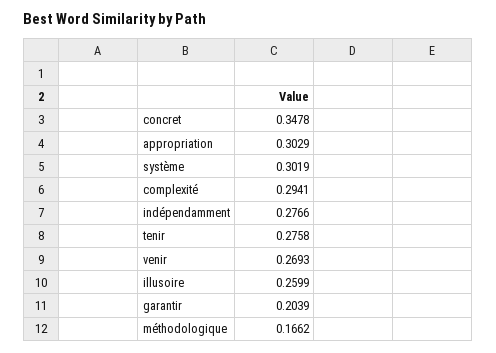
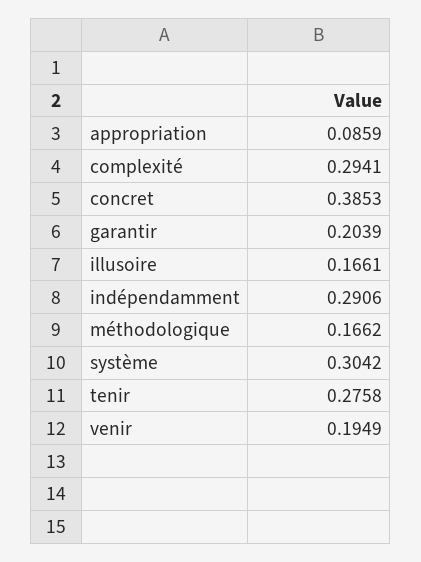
  {
-   "concret": 0.3478,
+   "concret": 0.3853,
-   "appropriation": 0.3029,
+   "appropriation": 0.0859,
-   "système": 0.3019,
+   "système": 0.3042,
    "complexité": 0.2941,
-   "indépendamment": 0.2766,
+   "indépendamment": 0.2906,
    "tenir": 0.2758,
-   "venir": 0.2693,
+   "venir": 0.1949,
-   "illusoire": 0.2599,
+   "illusoire": 0.1661,
    "garantir": 0.2039,
    "méthodologique": 0.1662
  }

